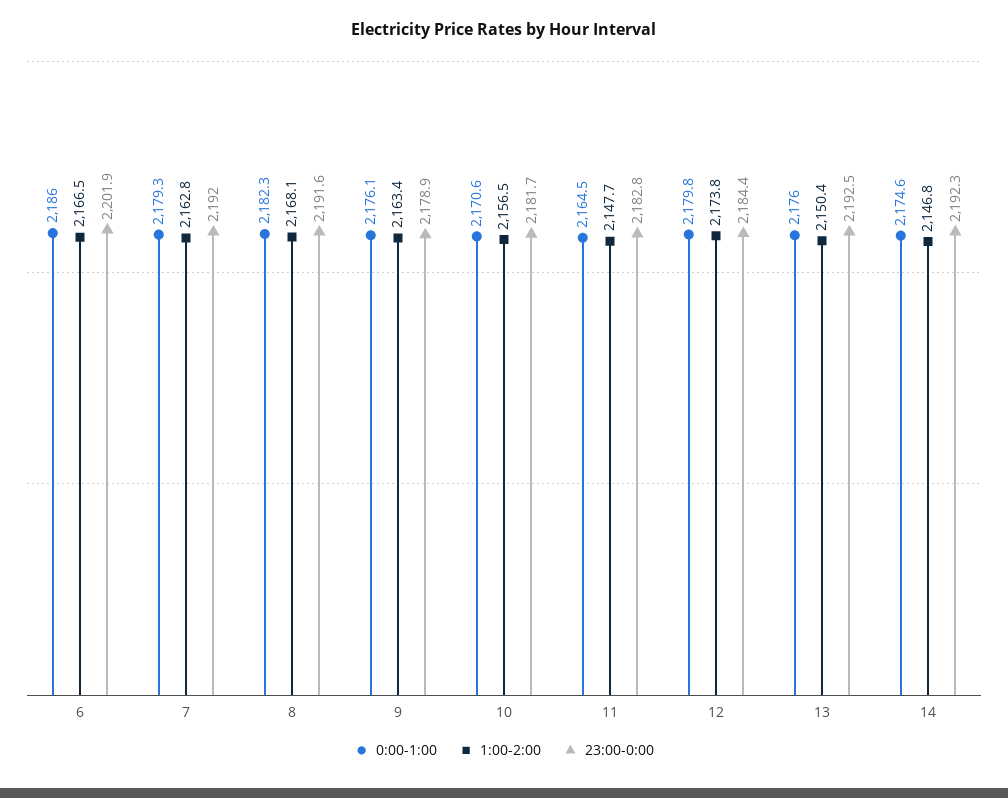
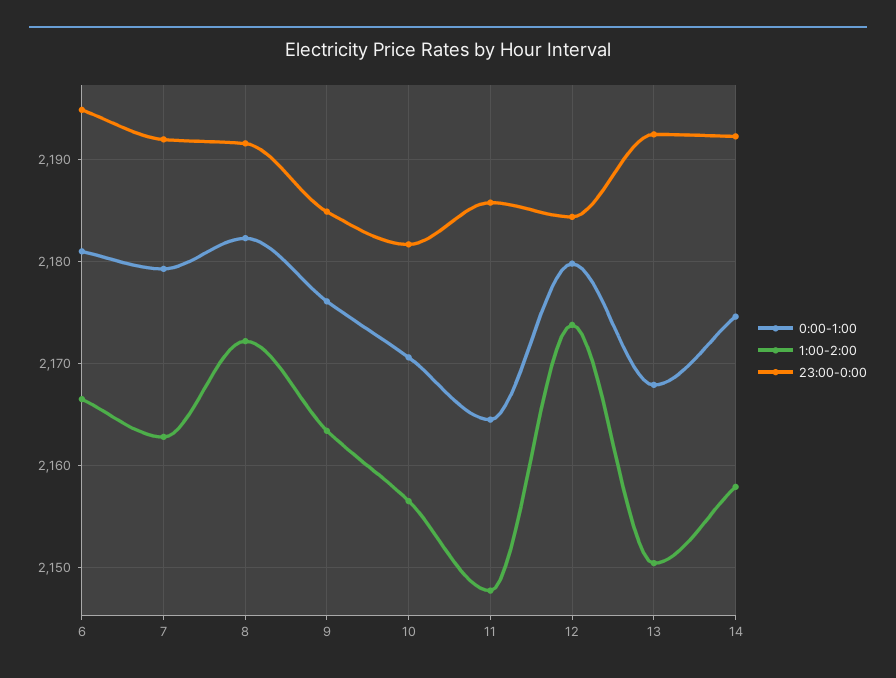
  {
    "0:00-1:00": {
-     "6": 2186,
+     "6": 2181,
      "7": 2179.3,
      "8": 2182.3,
      "9": 2176.1,
      "10": 2170.6,
      "11": 2164.5,
      "12": 2179.8,
-     "13": 2176,
+     "13": 2168,
      "14": 2174.6
    },
    "1:00-2:00": {
      "6": 2166.5,
      "7": 2162.8,
-     "8": 2168.1,
+     "8": 2172,
      "9": 2163.4,
      "10": 2156.5,
      "11": 2147.7,
      "12": 2173.8,
      "13": 2150.4,
-     "14": 2146.8
+     "14": 2158
    },
    "23:00-0:00": {
-     "6": 2201.9,
+     "6": 2195,
      "7": 2192,
      "8": 2191.6,
-     "9": 2178.9,
+     "9": 2185,
      "10": 2181.7,
-     "11": 2182.8,
+     "11": 2186,
      "12": 2184.4,
      "13": 2192.5,
      "14": 2192.3
    }
  }

